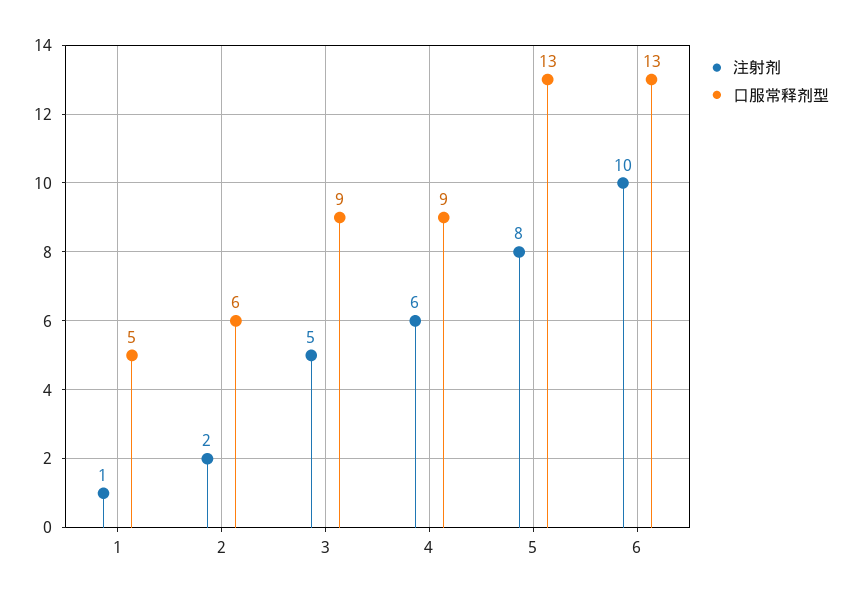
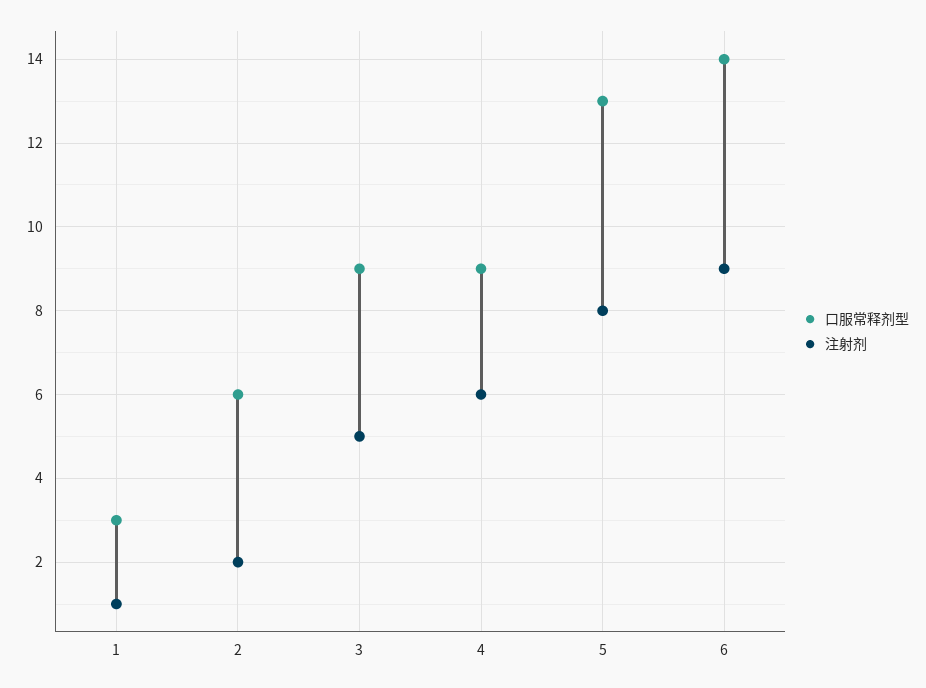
  {
    "注射剂": {
      "1": 1,
      "2": 2,
      "3": 5,
      "4": 6,
      "5": 8,
-     "6": 10
+     "6": 9
    },
    "口服常释剂型": {
-     "1": 5,
+     "1": 3,
      "2": 6,
      "3": 9,
      "4": 9,
      "5": 13,
-     "6": 13
+     "6": 14
    }
  }

